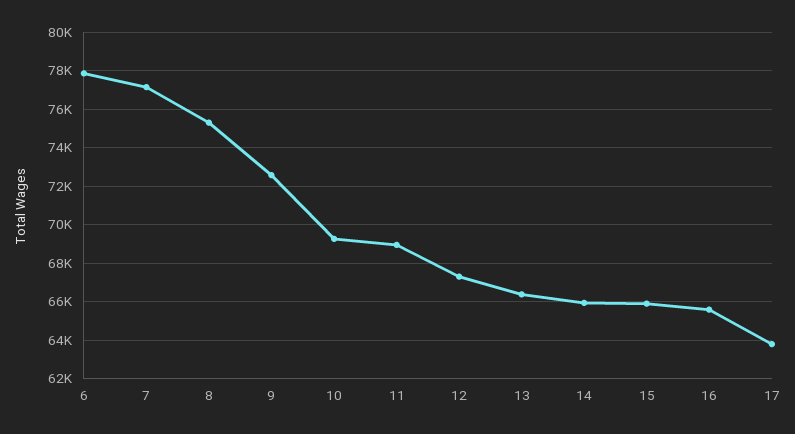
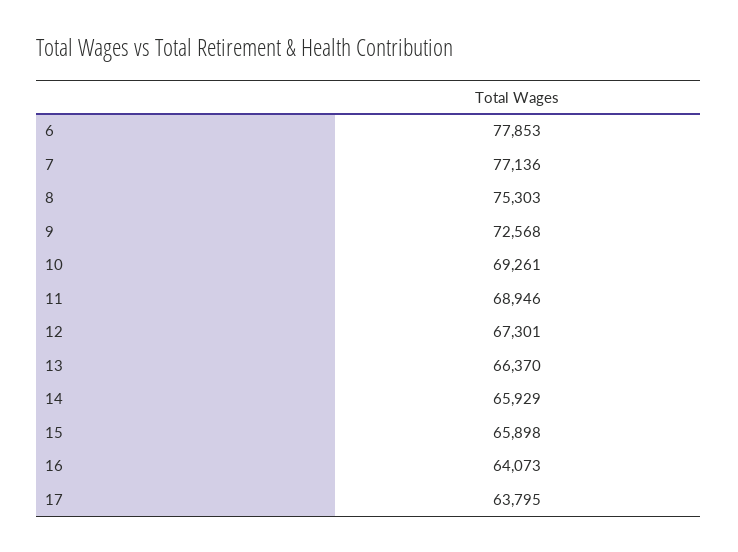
  {
    "6": 77853,
    "7": 77136,
    "8": 75303,
    "9": 72568,
    "10": 69261,
    "11": 68946,
    "12": 67301,
    "13": 66370,
    "14": 65929,
    "15": 65898,
-   "16": 65500,
+   "16": 64073,
    "17": 63795
  }

